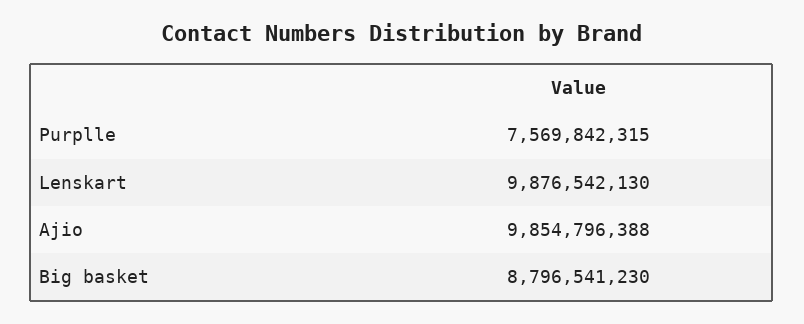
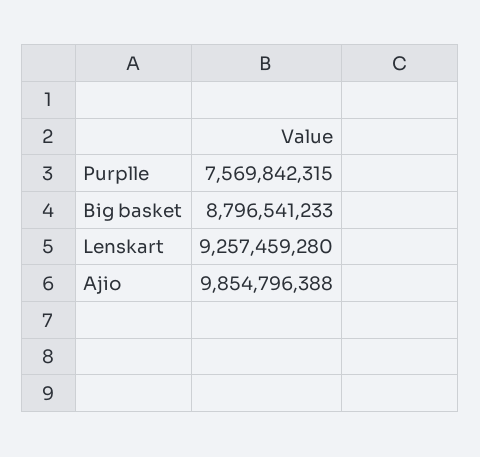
  {
    "Purplle": 7569842315,
-   "Lenskart": 9876542130,
+   "Lenskart": 9257459280,
    "Ajio": 9854796388,
-   "Big basket": 8796541230
+   "Big basket": 8796541233
  }

